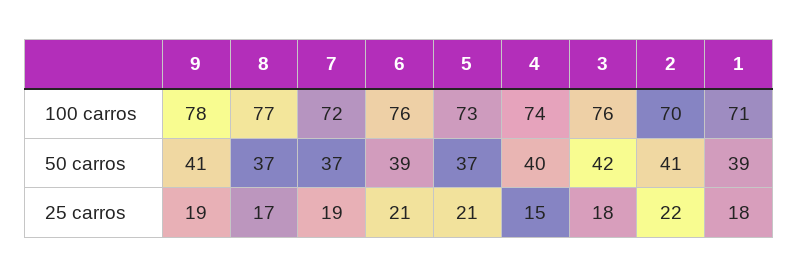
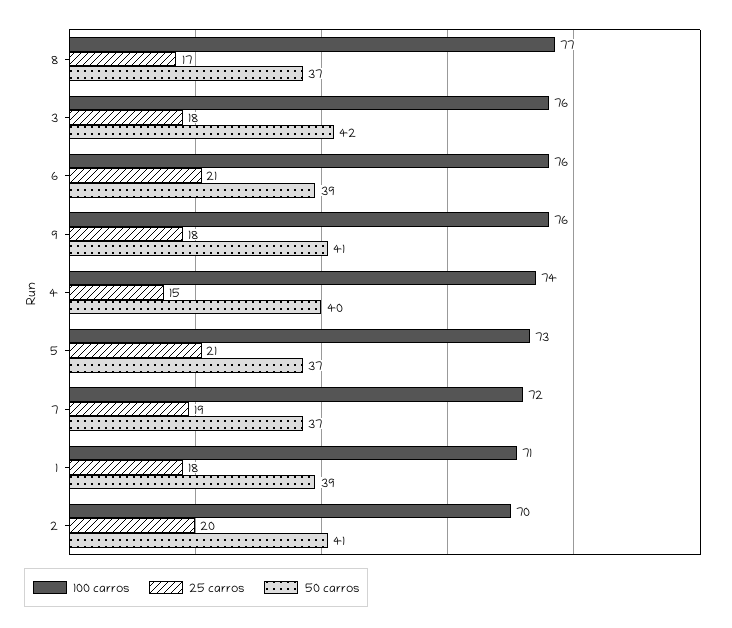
  {
    "100 carros": {
-     "9": 78,
+     "9": 76,
      "8": 77,
      "7": 72,
      "6": 76,
      "5": 73,
      "4": 74,
      "3": 76,
      "2": 70,
      "1": 71
    },
    "50 carros": {
      "9": 41,
      "8": 37,
      "7": 37,
      "6": 39,
      "5": 37,
      "4": 40,
      "3": 42,
      "2": 41,
      "1": 39
    },
    "25 carros": {
-     "9": 19,
+     "9": 18,
      "8": 17,
      "7": 19,
      "6": 21,
      "5": 21,
      "4": 15,
      "3": 18,
-     "2": 22,
+     "2": 20,
      "1": 18
    }
  }

